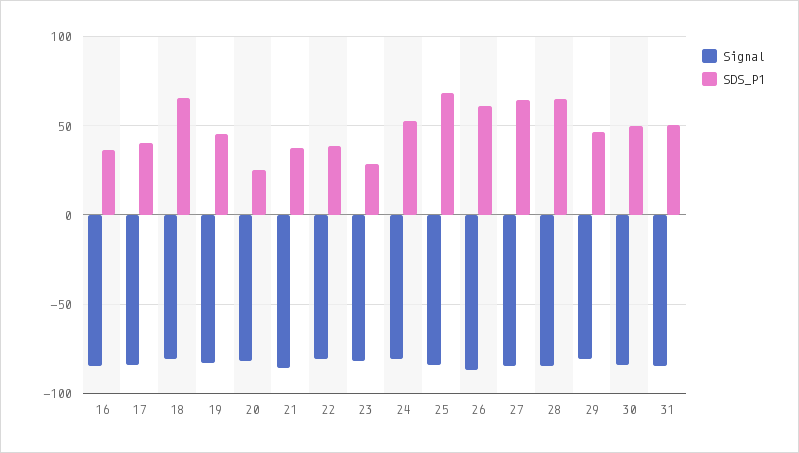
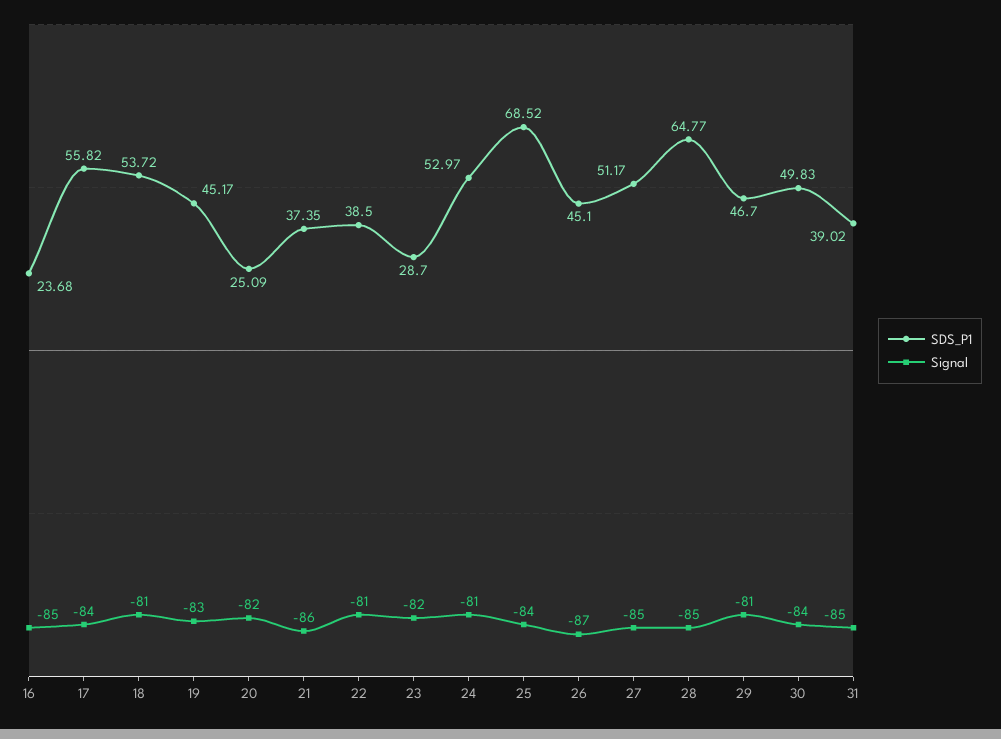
  {
    "Signal": {
      "16": -85,
      "17": -84,
      "18": -81,
      "19": -83,
      "20": -82,
      "21": -86,
      "22": -81,
      "23": -82,
      "24": -81,
      "25": -84,
      "26": -87,
      "27": -85,
      "28": -85,
      "29": -81,
      "30": -84,
      "31": -85
    },
    "SDS_P1": {
-     "16": 35,
+     "16": 23.68,
-     "17": 40,
+     "17": 55.82,
-     "18": 65,
+     "18": 53.72,
      "19": 45.17,
      "20": 25.09,
      "21": 37.35,
      "22": 38.5,
      "23": 28.7,
      "24": 52.97,
      "25": 68.52,
-     "26": 60,
+     "26": 45.1,
-     "27": 65,
+     "27": 51.17,
      "28": 64.77,
      "29": 46.7,
      "30": 49.83,
-     "31": 50
+     "31": 39.02
    }
  }

